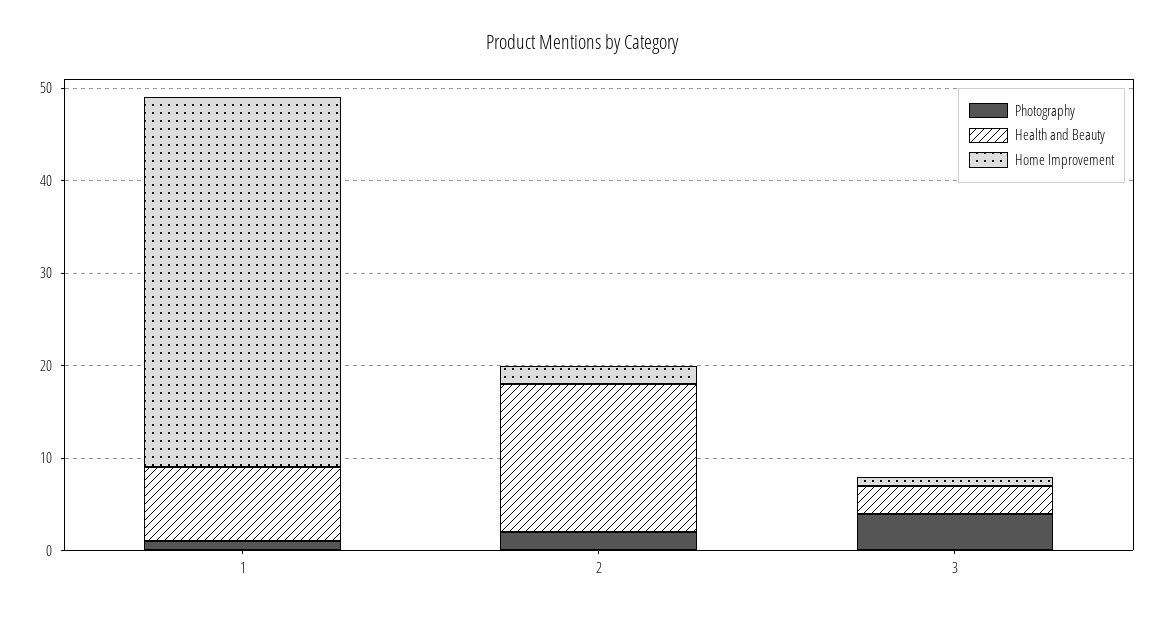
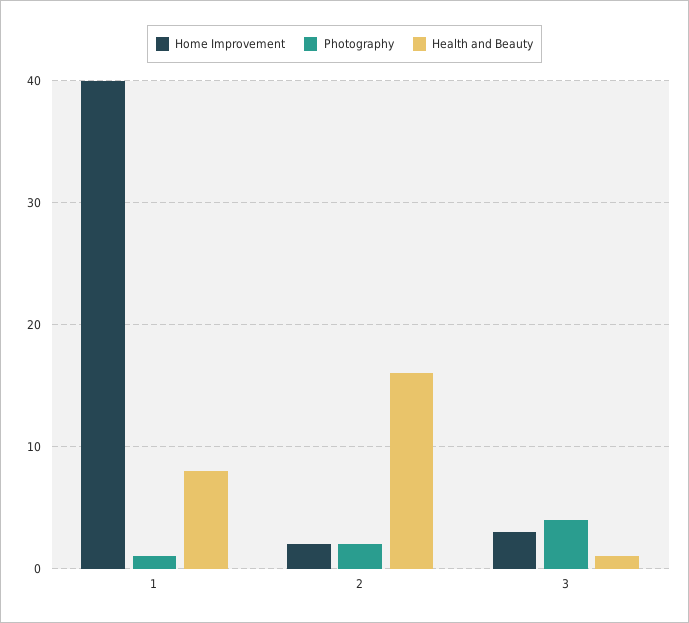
  {
    "Photography": {
      "1": 1,
      "2": 2,
      "3": 4
    },
    "Health and Beauty": {
      "1": 8,
      "2": 16,
-     "3": 3
+     "3": 1
    },
    "Home Improvement": {
      "1": 40,
      "2": 2,
-     "3": 1
+     "3": 3
    }
  }

